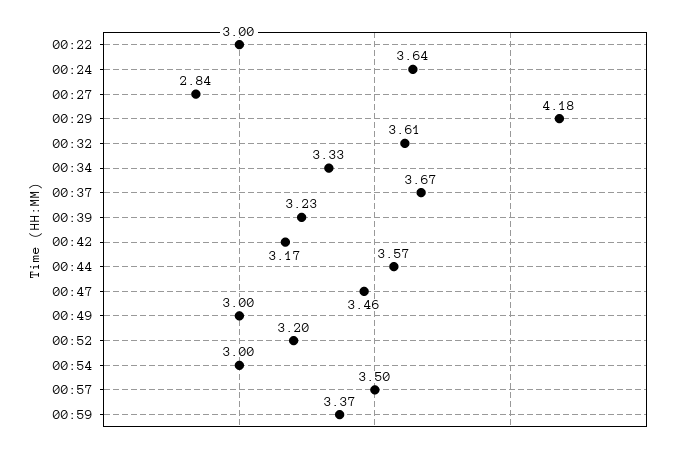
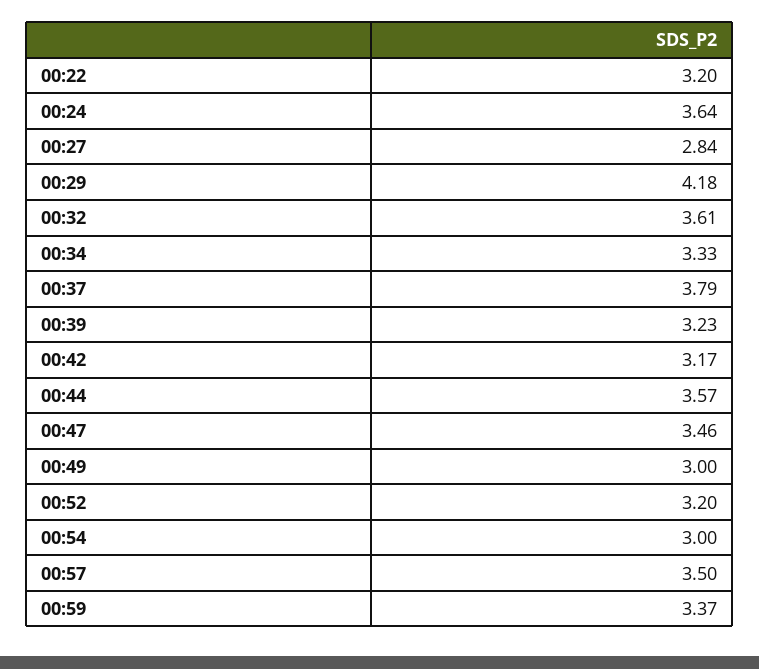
  {
-   "00:22": 3,
+   "00:22": 3.2,
    "00:24": 3.64,
    "00:27": 2.84,
    "00:29": 4.18,
    "00:32": 3.61,
    "00:34": 3.33,
-   "00:37": 3.67,
+   "00:37": 3.79,
    "00:39": 3.23,
    "00:42": 3.17,
    "00:44": 3.57,
    "00:47": 3.46,
    "00:49": 3,
    "00:52": 3.2,
    "00:54": 3,
    "00:57": 3.5,
    "00:59": 3.37
  }

